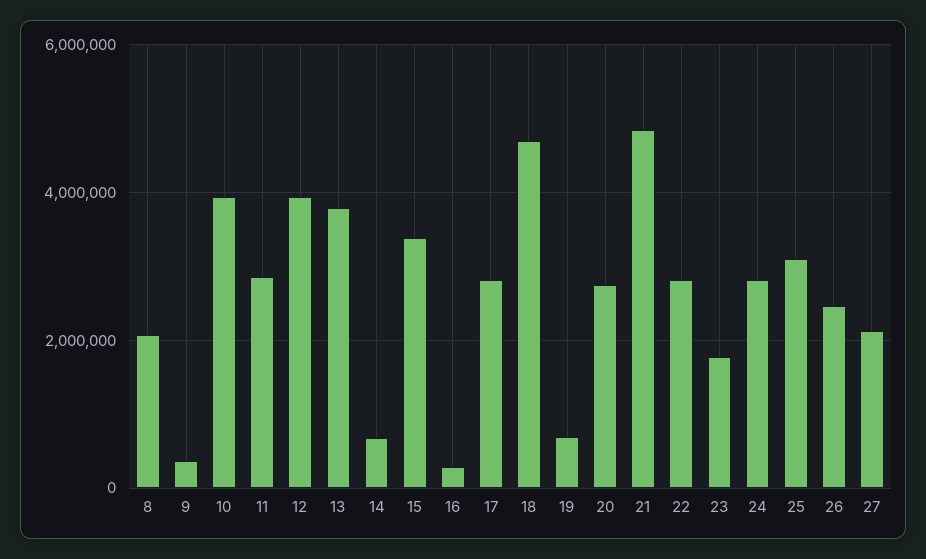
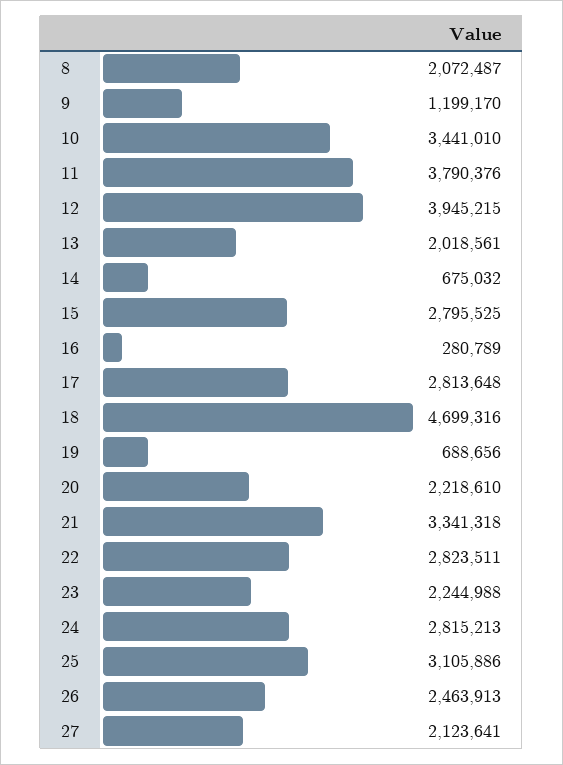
  {
    "8": 2072487,
-   "9": 400000,
+   "9": 1199170,
-   "10": 4000000,
+   "10": 3441010,
-   "11": 2800000,
+   "11": 3790376,
    "12": 3945215,
-   "13": 3800000,
+   "13": 2018561,
    "14": 675032,
-   "15": 3400000,
+   "15": 2795525,
    "16": 280789,
    "17": 2813648,
    "18": 4699316,
    "19": 688656,
-   "20": 2800000,
+   "20": 2218610,
-   "21": 4800000,
+   "21": 3341318,
    "22": 2823511,
-   "23": 1800000,
+   "23": 2244988,
    "24": 2815213,
    "25": 3105886,
    "26": 2463913,
    "27": 2123641
  }

